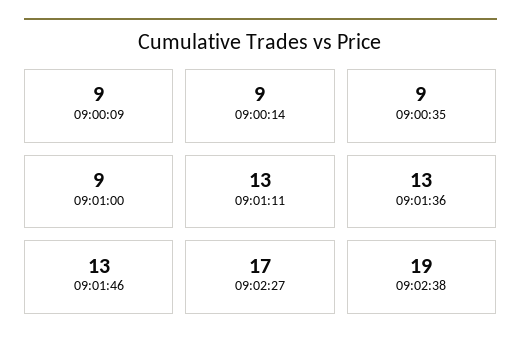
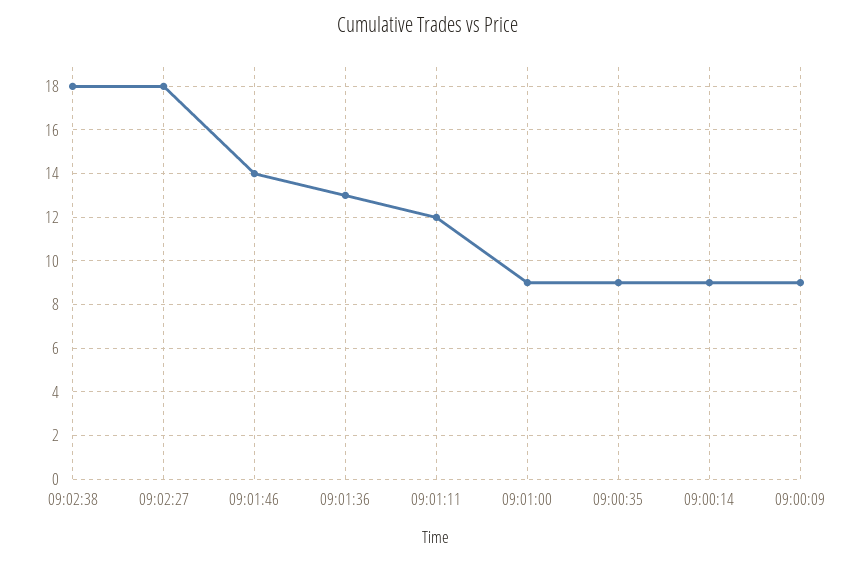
  {
    "09:00:09": 9,
    "09:00:14": 9,
    "09:00:35": 9,
    "09:01:00": 9,
-   "09:01:11": 13,
+   "09:01:11": 12,
    "09:01:36": 13,
-   "09:01:46": 13,
+   "09:01:46": 14,
-   "09:02:27": 17,
+   "09:02:27": 18,
-   "09:02:38": 19
+   "09:02:38": 18
  }

